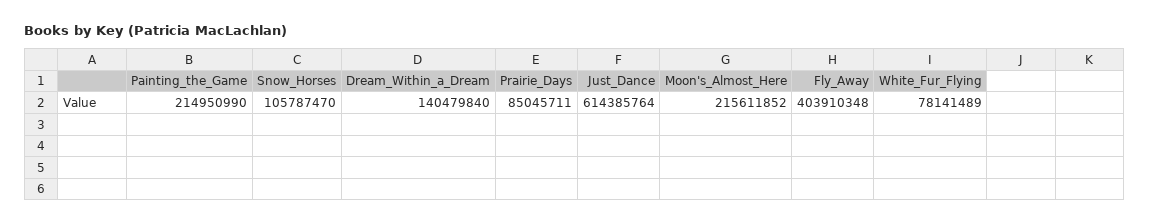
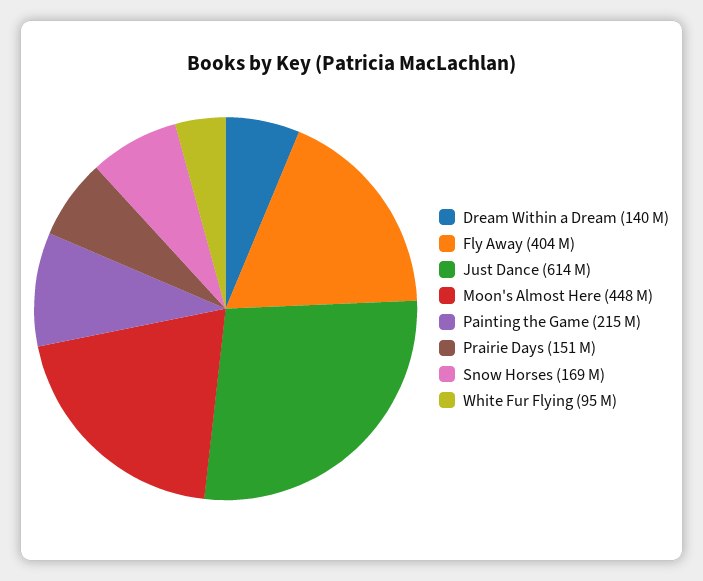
  {
    "Painting_the_Game": 214950990,
-   "Snow_Horses": 105787470,
+   "Snow_Horses": 169000000,
    "Dream_Within_a_Dream": 140479840,
-   "Prairie_Days": 85045711,
+   "Prairie_Days": 151000000,
    "Just_Dance": 614385764,
-   "Moon's_Almost_Here": 215611852,
+   "Moon's_Almost_Here": 448000000,
    "Fly_Away": 403910348,
-   "White_Fur_Flying": 78141489
+   "White_Fur_Flying": 95000000
  }

